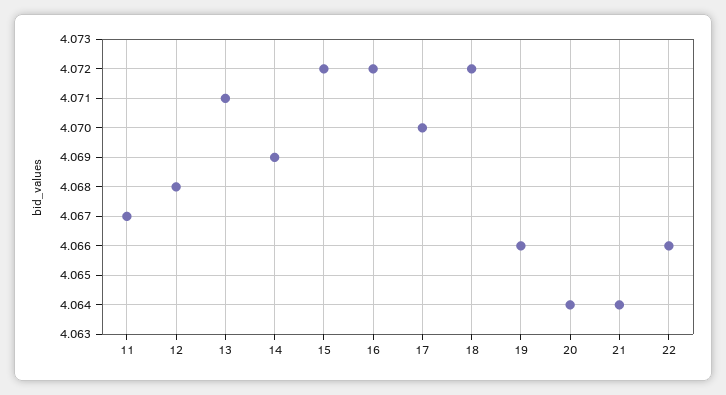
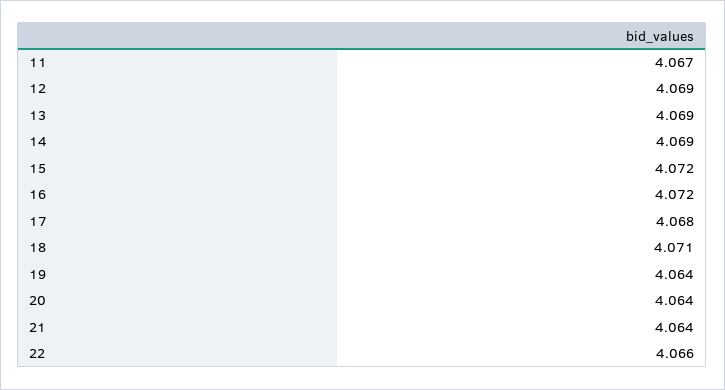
  {
    "11": 4.067,
-   "12": 4.068,
+   "12": 4.069,
-   "13": 4.071,
+   "13": 4.069,
    "14": 4.069,
    "15": 4.072,
    "16": 4.072,
-   "17": 4.07,
+   "17": 4.068,
-   "18": 4.072,
+   "18": 4.071,
-   "19": 4.066,
+   "19": 4.064,
    "20": 4.064,
    "21": 4.064,
    "22": 4.066
  }

